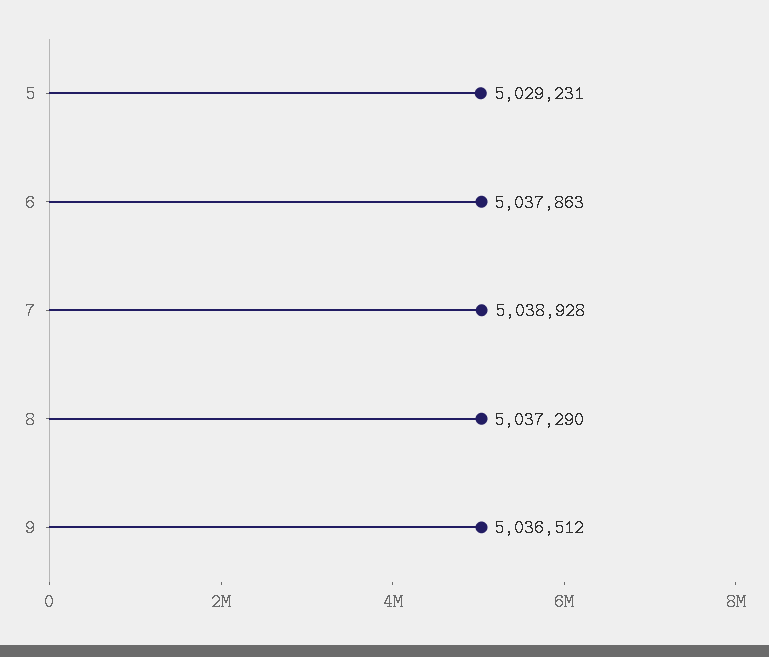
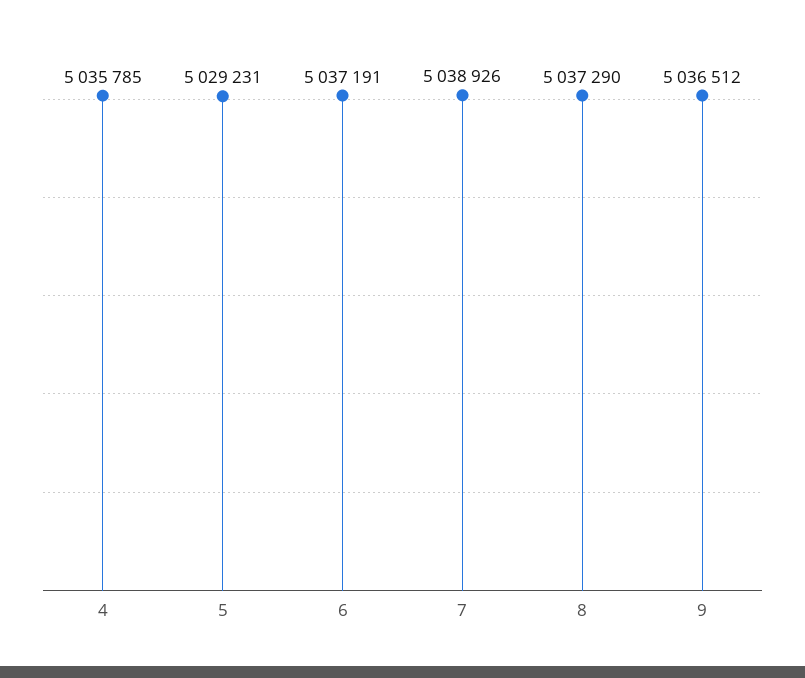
  {
    "5": 5029231,
-   "6": 5037863,
+   "6": 5037191,
-   "7": 5038928,
+   "7": 5038926,
    "8": 5037290,
-   "9": 5036512
+   "9": 5036512,
+   "4": 5035785
  }

